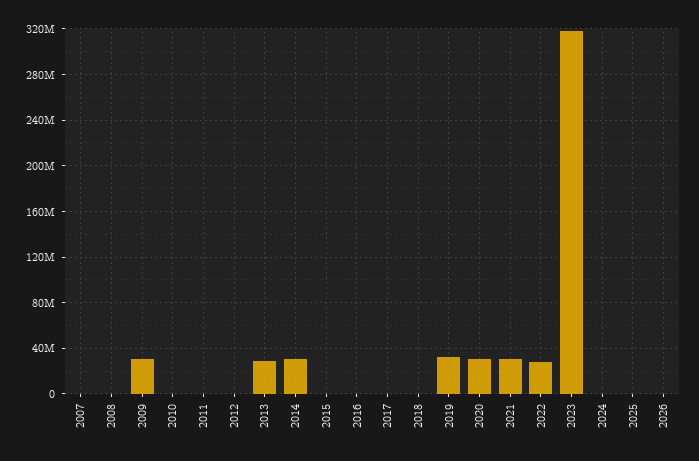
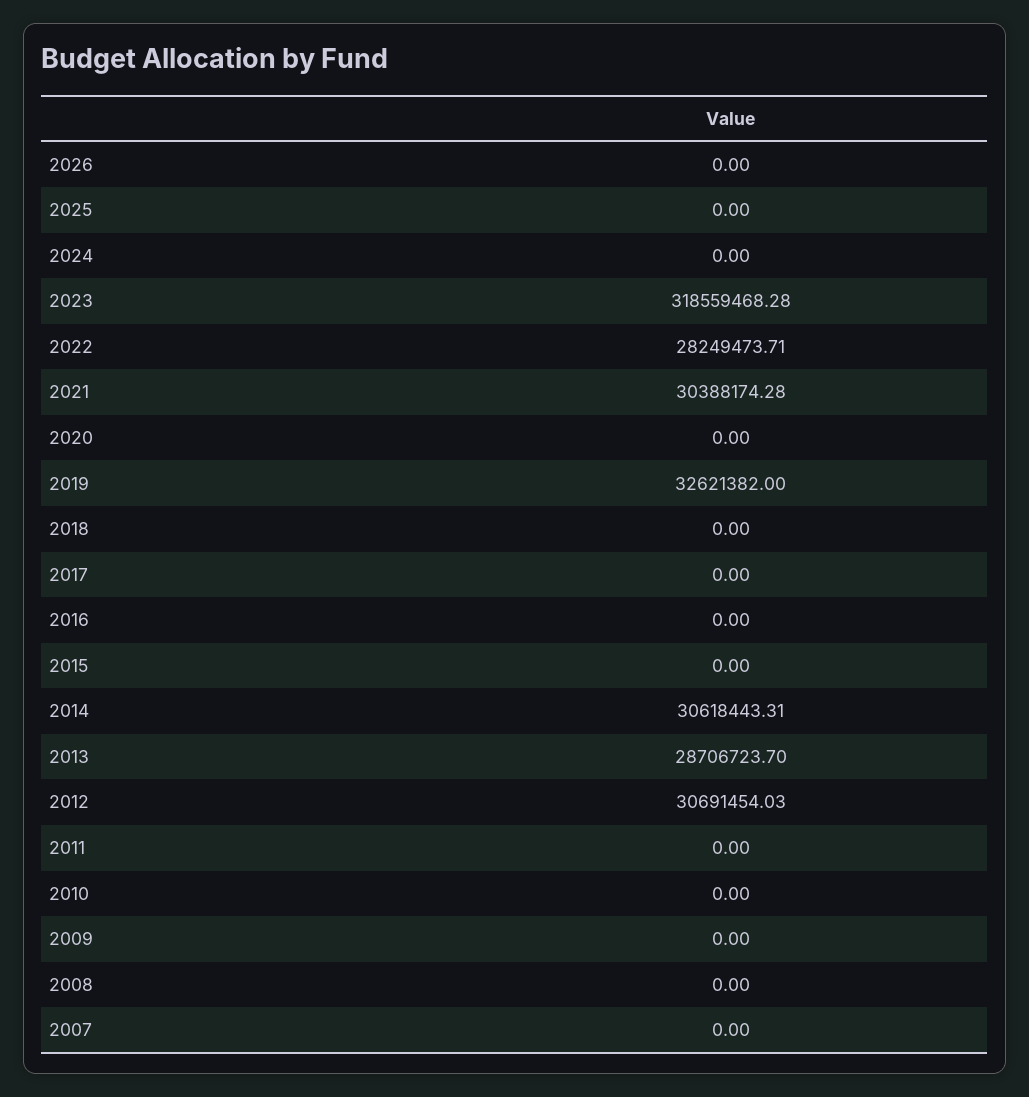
  {
    "2007": 0,
    "2008": 0,
-   "2009": 30000000,
+   "2009": 0,
    "2010": 0,
    "2011": 0,
-   "2012": 0,
+   "2012": 30691454.03,
    "2013": 28706723.7,
    "2014": 30618443.31,
    "2015": 0,
    "2016": 0,
    "2017": 0,
    "2018": 0,
    "2019": 32621382,
-   "2020": 30000000,
+   "2020": 0,
    "2021": 30388174.28,
    "2022": 28249473.71,
    "2023": 318559468.28,
    "2024": 0,
    "2025": 0,
    "2026": 0
  }

